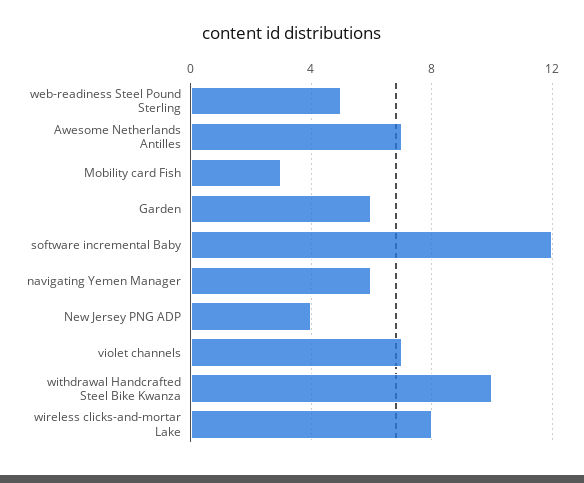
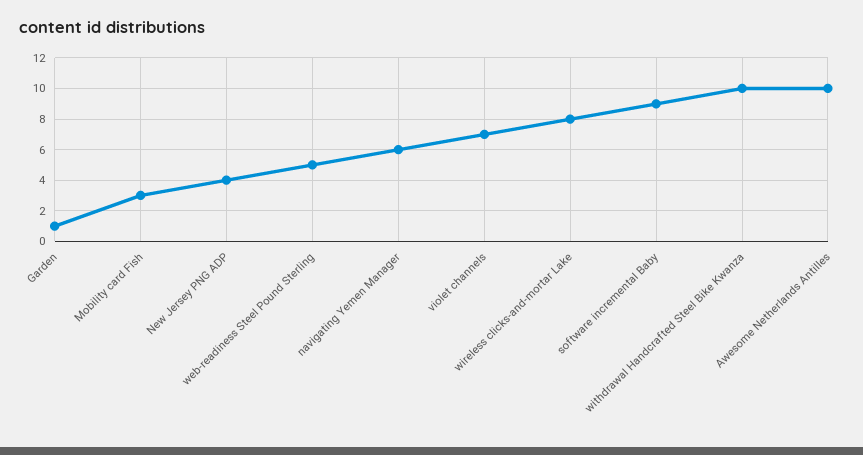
  {
    "web-readiness Steel Pound Sterling": 5,
-   "Awesome Netherlands Antilles": 7,
+   "Awesome Netherlands Antilles": 10,
    "Mobility card Fish": 3,
-   "Garden": 6,
+   "Garden": 1,
-   "software incremental Baby": 12,
+   "software incremental Baby": 9,
    "navigating Yemen Manager": 6,
    "New Jersey PNG ADP": 4,
    "violet channels": 7,
    "withdrawal Handcrafted Steel Bike Kwanza": 10,
    "wireless clicks-and-mortar Lake": 8
  }

